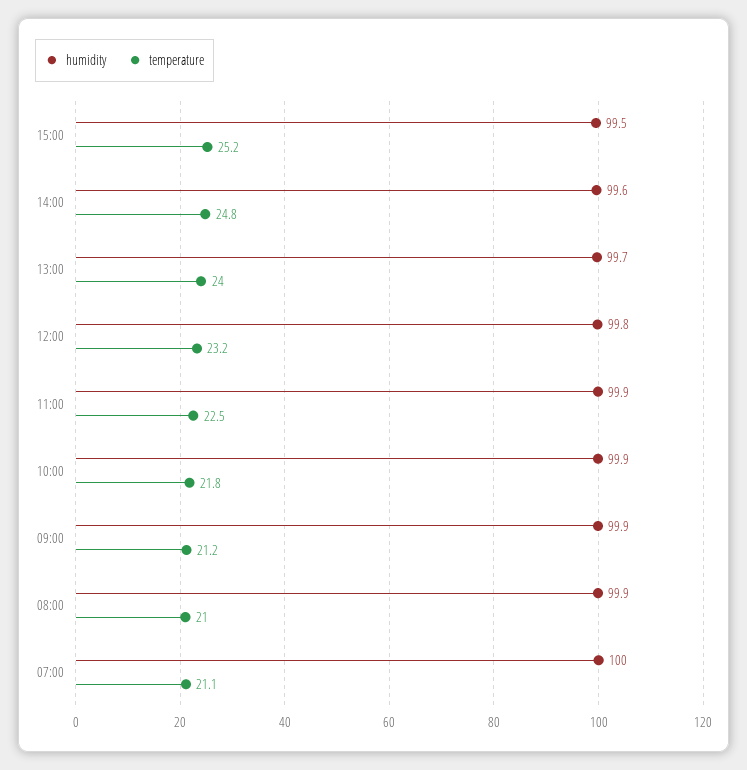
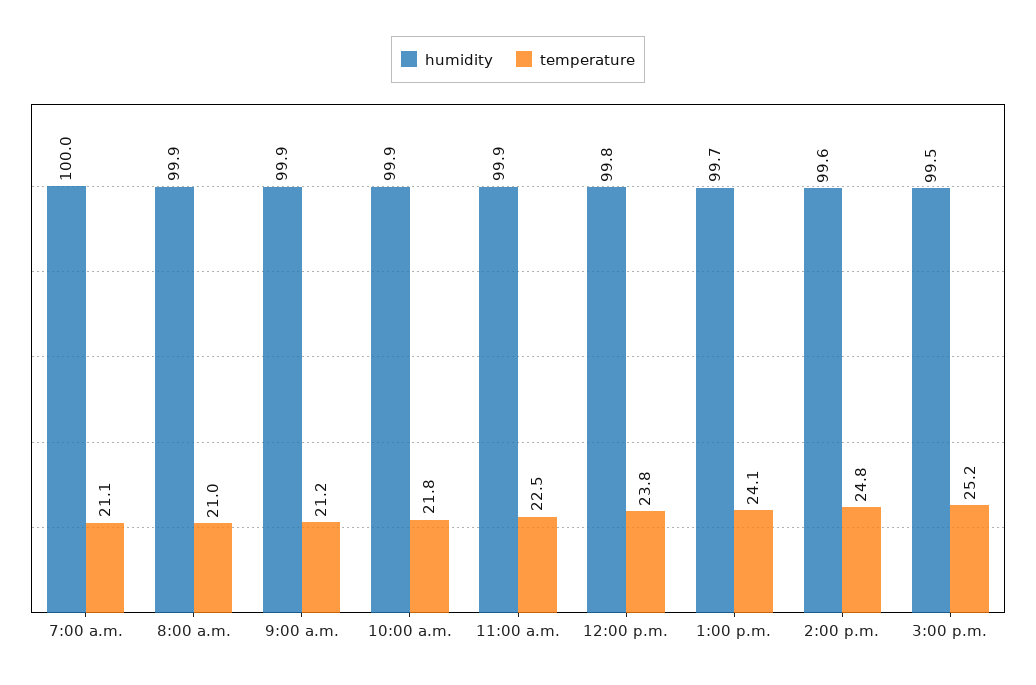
  {
    "humidity": {
      "15:00": 99.5,
      "14:00": 99.6,
      "13:00": 99.7,
      "12:00": 99.8,
      "11:00": 99.9,
      "10:00": 99.9,
      "09:00": 99.9,
      "08:00": 99.9,
      "07:00": 100
    },
    "temperature": {
      "15:00": 25.2,
      "14:00": 24.8,
-     "13:00": 24,
+     "13:00": 24.1,
-     "12:00": 23.2,
+     "12:00": 23.8,
      "11:00": 22.5,
      "10:00": 21.8,
      "09:00": 21.2,
      "08:00": 21,
      "07:00": 21.1
    }
  }

